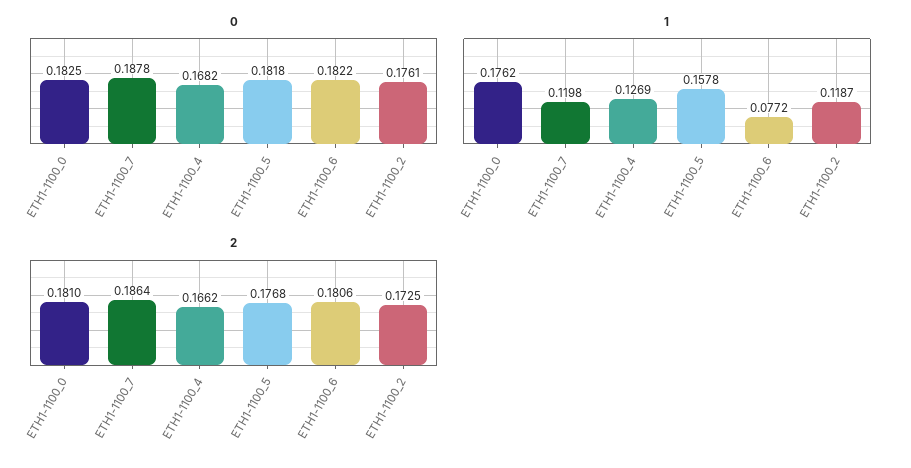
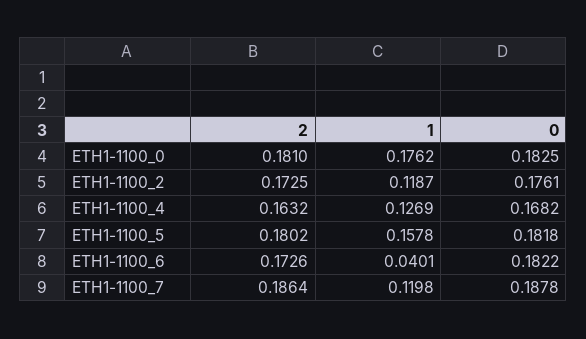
  {
    "0": {
      "ETH1-1100_0": 0.1825,
      "ETH1-1100_7": 0.1878,
      "ETH1-1100_4": 0.1682,
      "ETH1-1100_5": 0.1818,
      "ETH1-1100_6": 0.1822,
      "ETH1-1100_2": 0.1761
    },
    "1": {
      "ETH1-1100_0": 0.1762,
      "ETH1-1100_7": 0.1198,
      "ETH1-1100_4": 0.1269,
      "ETH1-1100_5": 0.1578,
-     "ETH1-1100_6": 0.0772,
+     "ETH1-1100_6": 0.0401,
      "ETH1-1100_2": 0.1187
    },
    "2": {
      "ETH1-1100_0": 0.181,
      "ETH1-1100_7": 0.1864,
-     "ETH1-1100_4": 0.1662,
+     "ETH1-1100_4": 0.1632,
-     "ETH1-1100_5": 0.1768,
+     "ETH1-1100_5": 0.1802,
-     "ETH1-1100_6": 0.1806,
+     "ETH1-1100_6": 0.1726,
      "ETH1-1100_2": 0.1725
    }
  }

